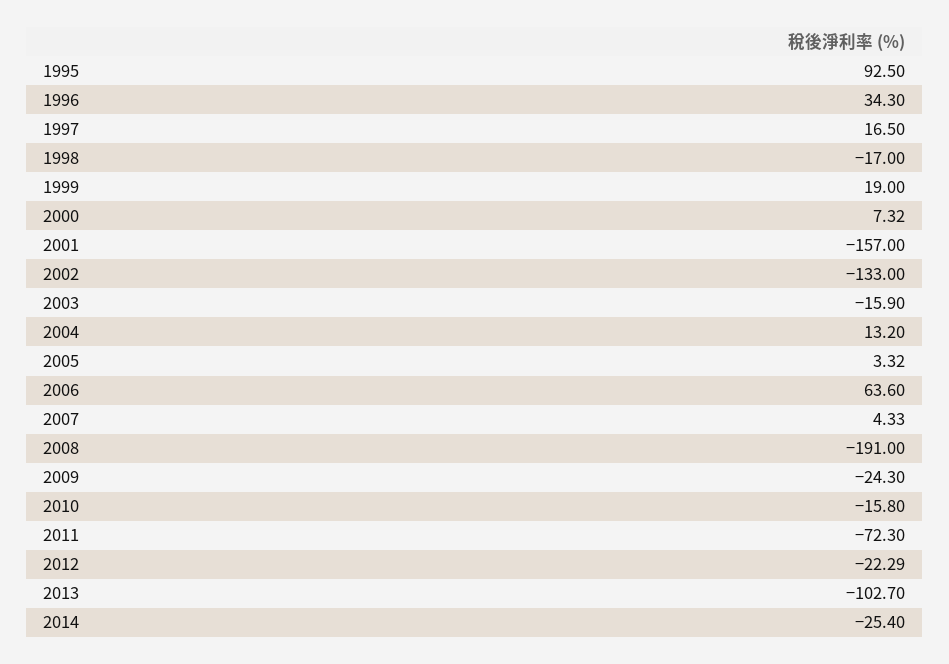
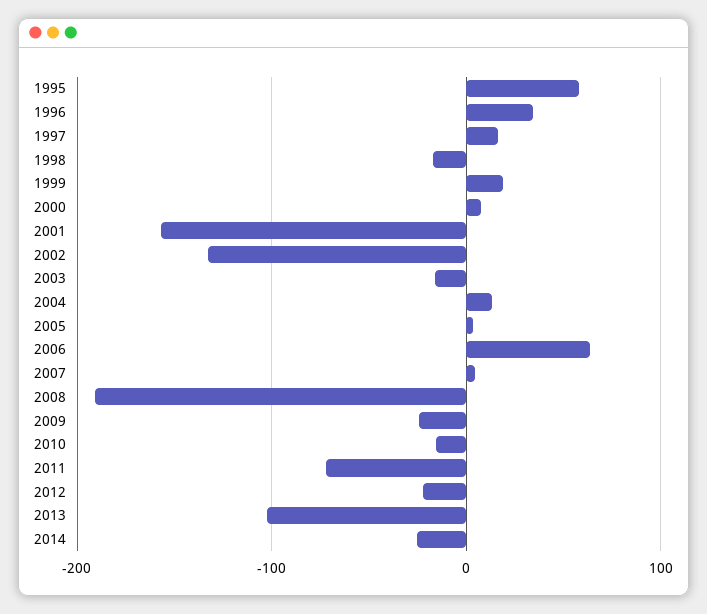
  {
-   "1995": 92.5,
+   "1995": 60,
    "1996": 34.3,
    "1997": 16.5,
    "1998": -17,
    "1999": 19,
    "2000": 7.32,
    "2001": -157,
    "2002": -133,
    "2003": -15.9,
    "2004": 13.2,
    "2005": 3.32,
    "2006": 63.6,
    "2007": 4.33,
    "2008": -191,
    "2009": -24.3,
    "2010": -15.8,
    "2011": -72.3,
    "2012": -22.29,
    "2013": -102.7,
    "2014": -25.4
  }

